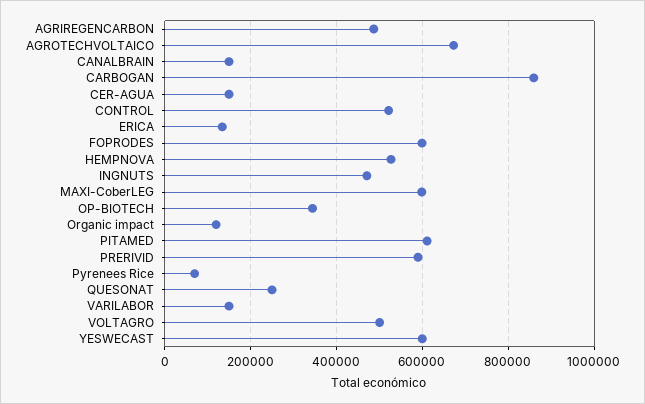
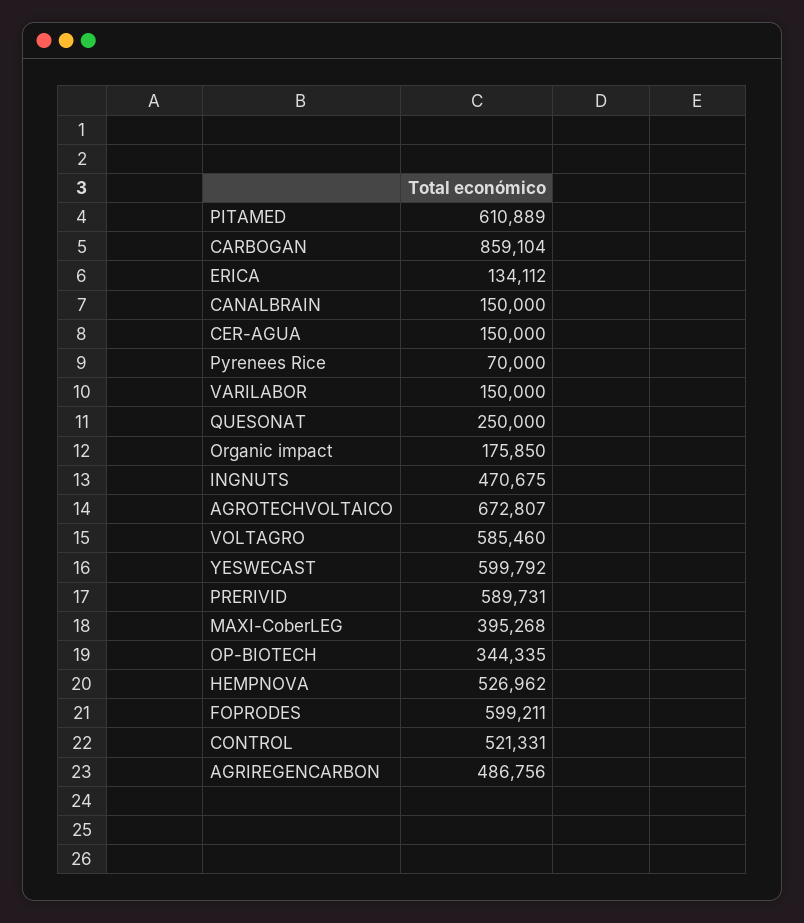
  {
    "AGRIREGENCARBON": 486756,
    "AGROTECHVOLTAICO": 672807,
    "CANALBRAIN": 150000,
    "CARBOGAN": 859104,
    "CER-AGUA": 150000,
    "CONTROL": 521331,
    "ERICA": 134112,
    "FOPRODES": 599211,
    "HEMPNOVA": 526962,
    "INGNUTS": 470675,
-   "MAXI-CoberLEG": 600000,
+   "MAXI-CoberLEG": 395268,
    "OP-BIOTECH": 344335,
-   "Organic impact": 120000,
+   "Organic impact": 175850,
    "PITAMED": 610889,
    "PRERIVID": 589731,
    "Pyrenees Rice": 70000,
    "QUESONAT": 250000,
    "VARILABOR": 150000,
-   "VOLTAGRO": 500000,
+   "VOLTAGRO": 585460,
    "YESWECAST": 599792
  }

